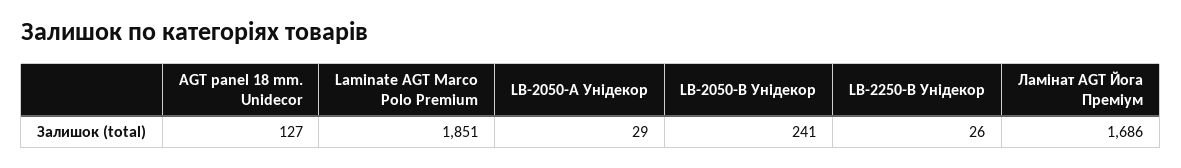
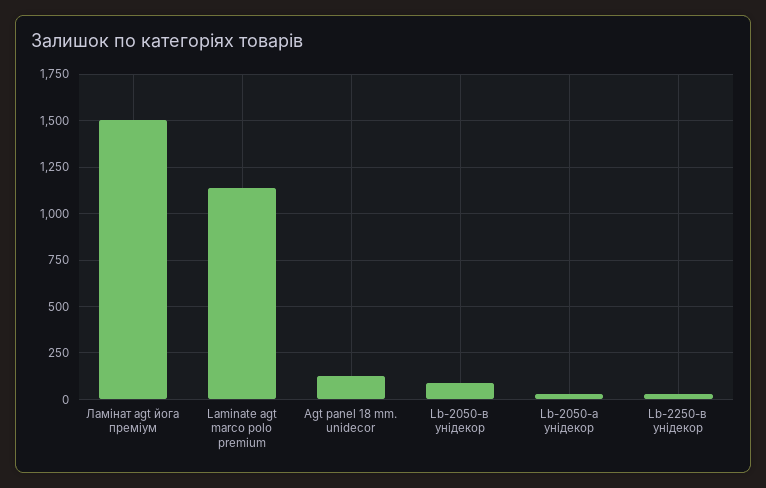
  {
    "AGT panel 18 mm. Unidecor": 127,
-   "Laminate AGT Marco Polo Premium": 1851,
+   "Laminate AGT Marco Polo Premium": 1150,
    "LB-2050-А Унідекор": 29,
-   "LB-2050-В Унідекор": 241,
+   "LB-2050-В Унідекор": 100,
    "LB-2250-В Унідекор": 26,
-   "Ламінат AGT Йога Преміум": 1686
+   "Ламінат AGT Йога Преміум": 1500
  }

